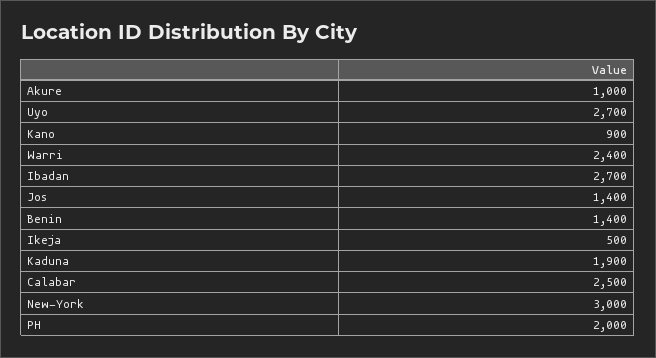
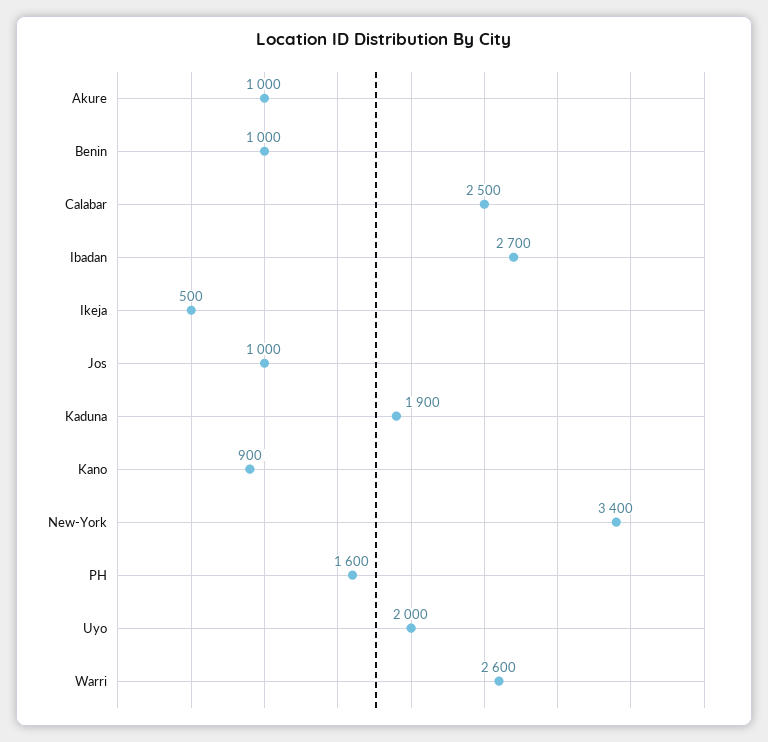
  {
    "Akure": 1000,
-   "Uyo": 2700,
+   "Uyo": 2000,
    "Kano": 900,
-   "Warri": 2400,
+   "Warri": 2600,
    "Ibadan": 2700,
-   "Jos": 1400,
+   "Jos": 1000,
-   "Benin": 1400,
+   "Benin": 1000,
    "Ikeja": 500,
    "Kaduna": 1900,
    "Calabar": 2500,
-   "New-York": 3000,
+   "New-York": 3400,
-   "PH": 2000
+   "PH": 1600
  }

